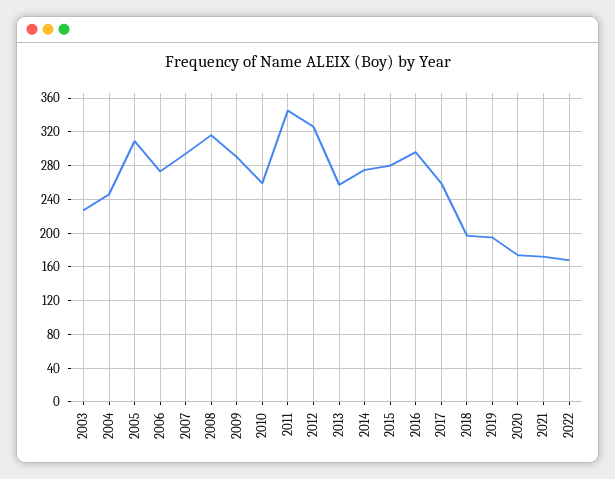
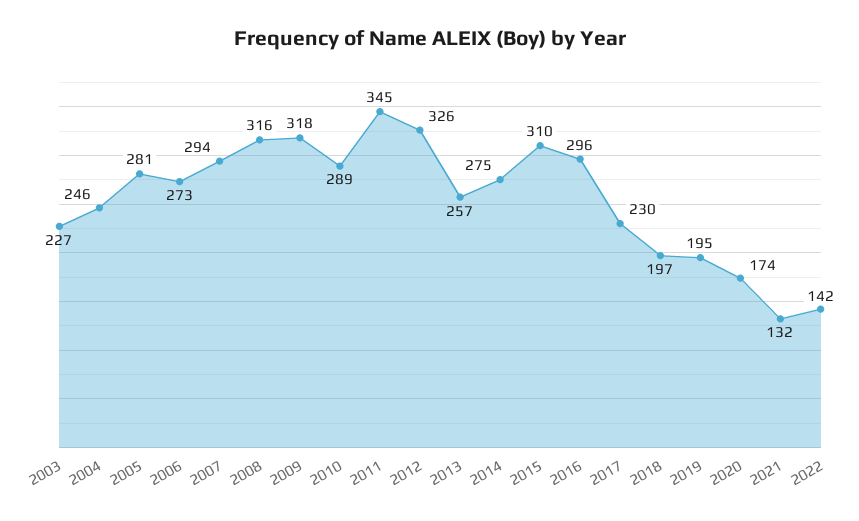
  {
    "2003": 227,
    "2004": 246,
-   "2005": 310,
+   "2005": 281,
    "2006": 273,
    "2007": 294,
    "2008": 316,
-   "2009": 290,
+   "2009": 318,
-   "2010": 260,
+   "2010": 289,
    "2011": 345,
    "2012": 326,
    "2013": 257,
    "2014": 275,
-   "2015": 280,
+   "2015": 310,
    "2016": 296,
-   "2017": 260,
+   "2017": 230,
    "2018": 197,
    "2019": 195,
    "2020": 174,
-   "2021": 170,
+   "2021": 132,
-   "2022": 170
+   "2022": 142
  }

